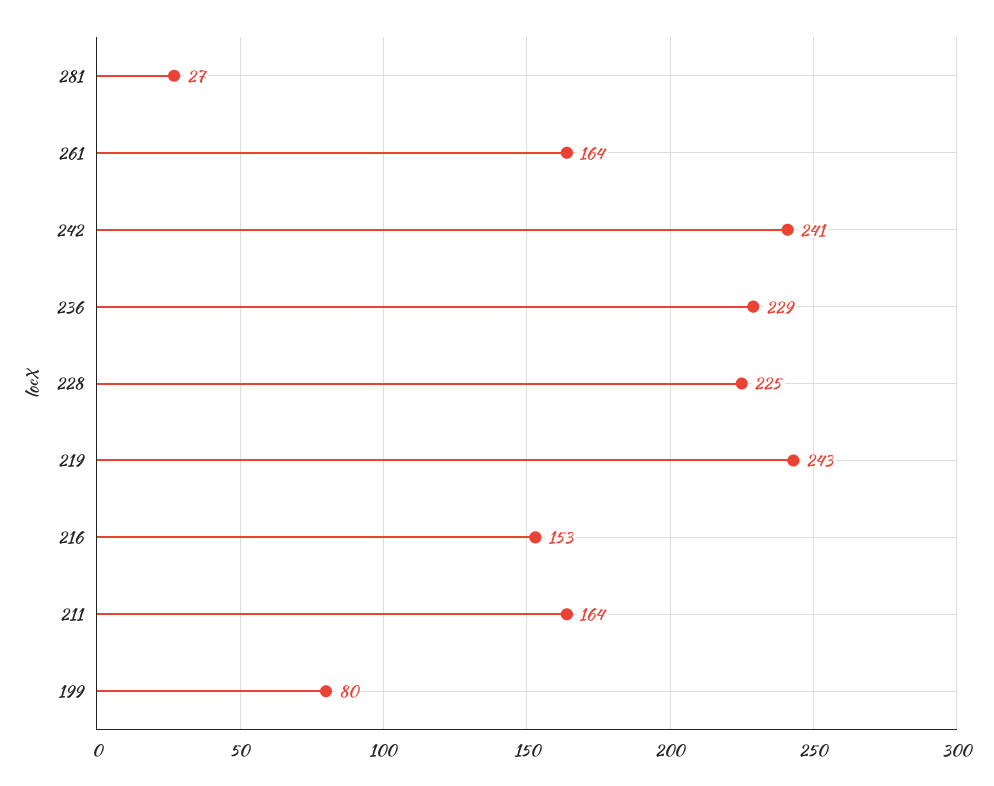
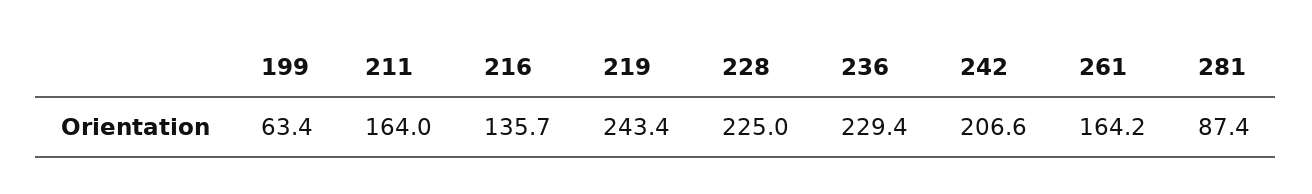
  {
-   "281": 27,
+   "281": 87.4,
    "261": 164.2,
-   "242": 241,
+   "242": 206.6,
    "236": 229.4,
    "228": 225,
    "219": 243.4,
-   "216": 153,
+   "216": 135.7,
    "211": 164,
-   "199": 80
+   "199": 63.4
  }

